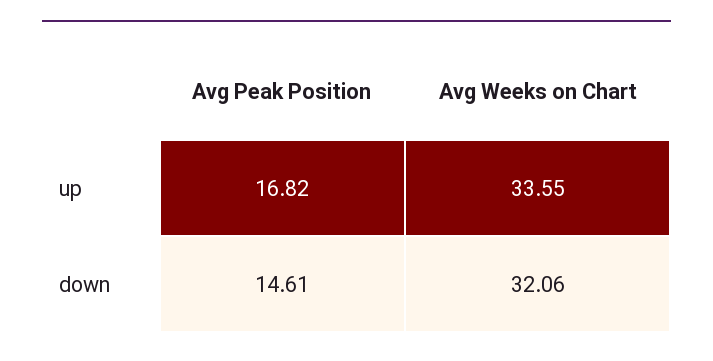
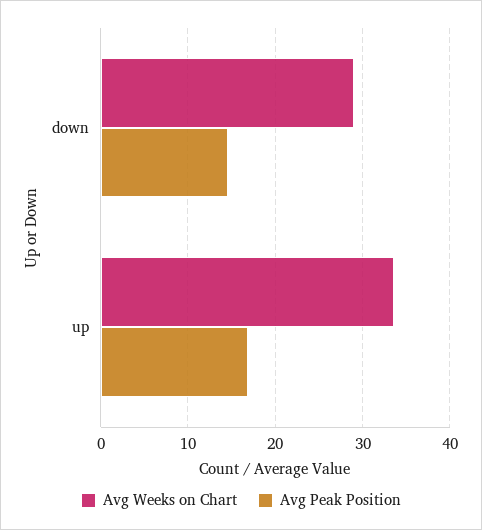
  {
    "Avg Peak Position": {
      "up": 16.82,
      "down": 14.61
    },
    "Avg Weeks on Chart": {
      "up": 33.55,
-     "down": 32.06
+     "down": 29
    }
  }

